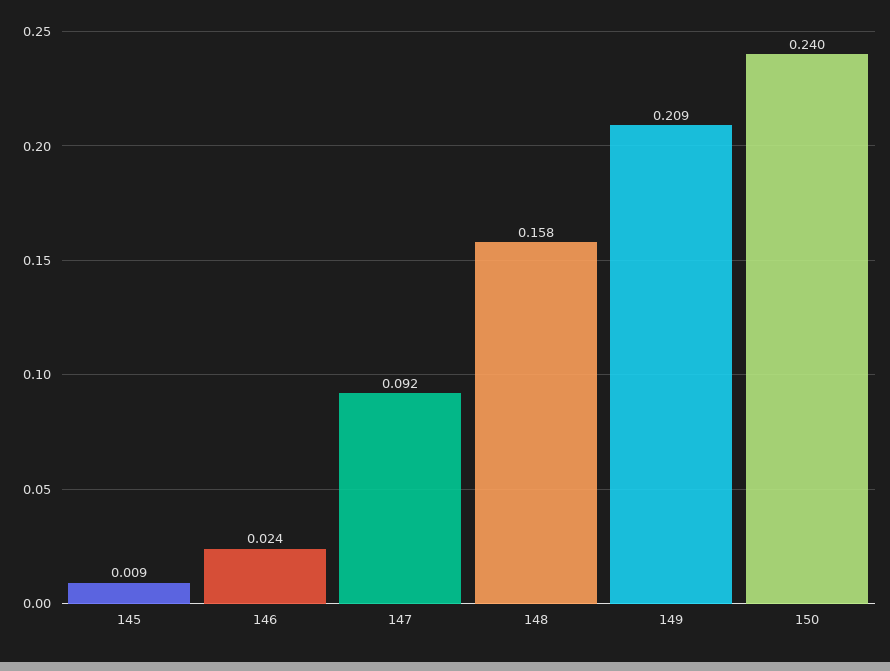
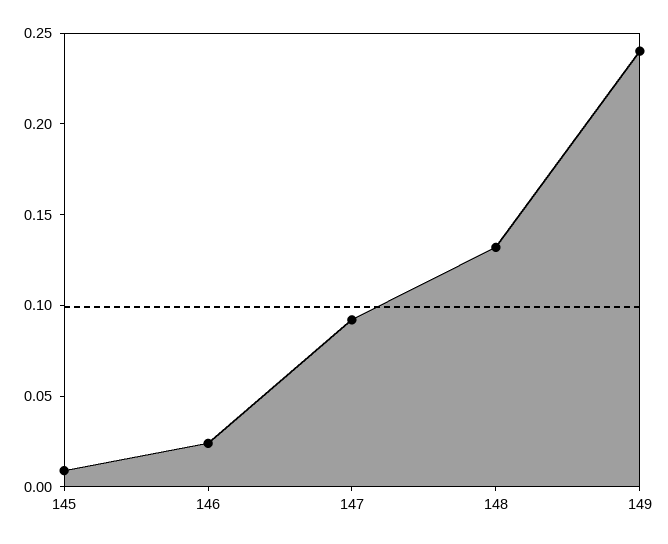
  {
    "145": 0.009,
    "146": 0.024,
    "147": 0.092,
-   "148": 0.158,
+   "148": 0.13,
-   "149": 0.209,
+   "149": 0.24
-   "150": 0.24
  }

